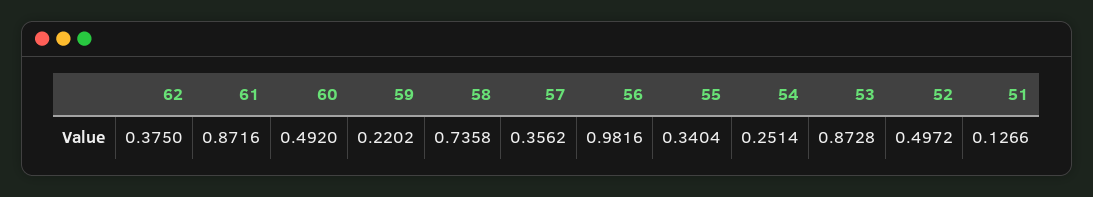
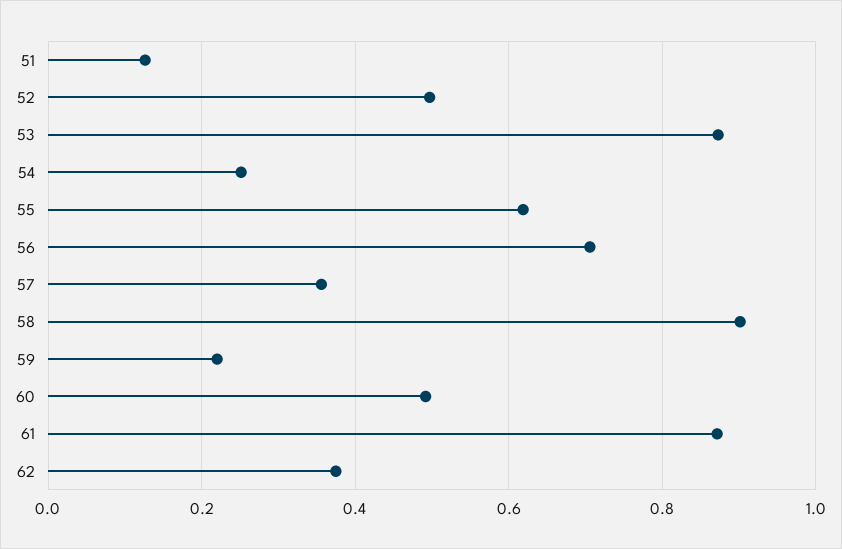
  {
    "62": 0.375,
    "61": 0.8716,
    "60": 0.492,
    "59": 0.2202,
-   "58": 0.7358,
+   "58": 0.9,
    "57": 0.3562,
-   "56": 0.9816,
+   "56": 0.7,
-   "55": 0.3404,
+   "55": 0.62,
    "54": 0.2514,
    "53": 0.8728,
    "52": 0.4972,
    "51": 0.1266
  }

